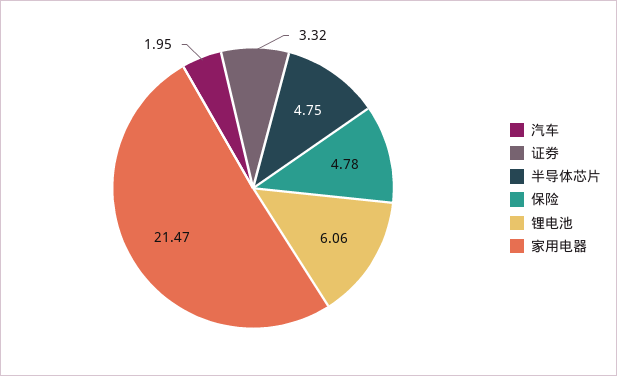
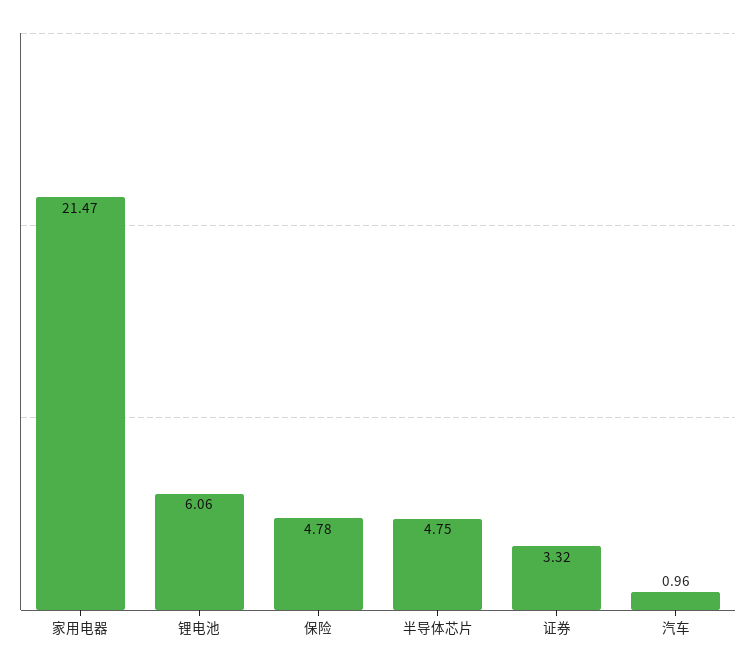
  {
-   "汽车": 1.95,
+   "汽车": 0.96,
    "证券": 3.32,
    "半导体芯片": 4.75,
    "保险": 4.78,
    "锂电池": 6.06,
    "家用电器": 21.47
  }

